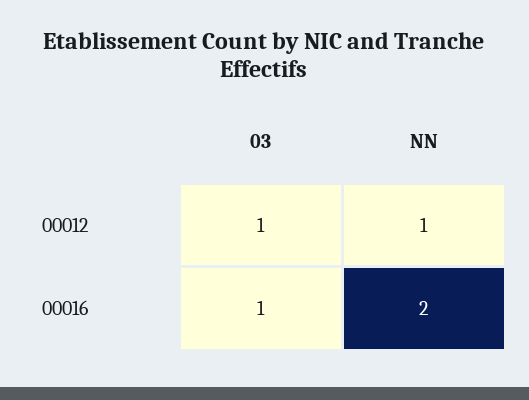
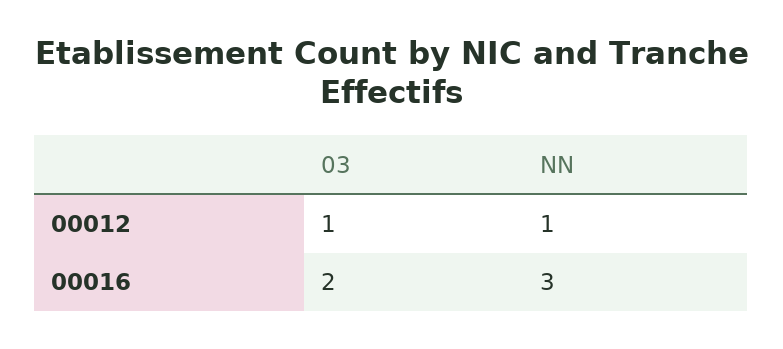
  {
    "03": {
      "00012": 1,
-     "00016": 1
+     "00016": 2
    },
    "NN": {
      "00012": 1,
-     "00016": 2
+     "00016": 3
    }
  }

